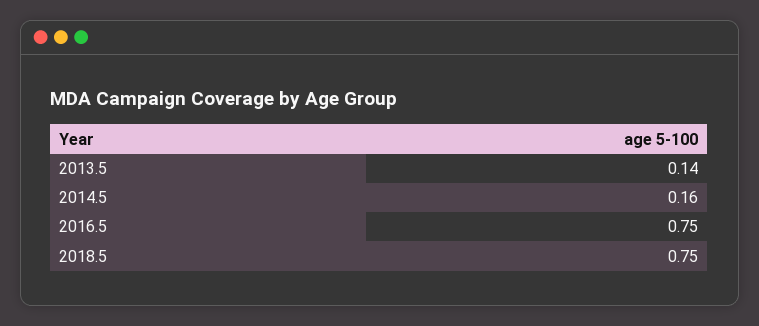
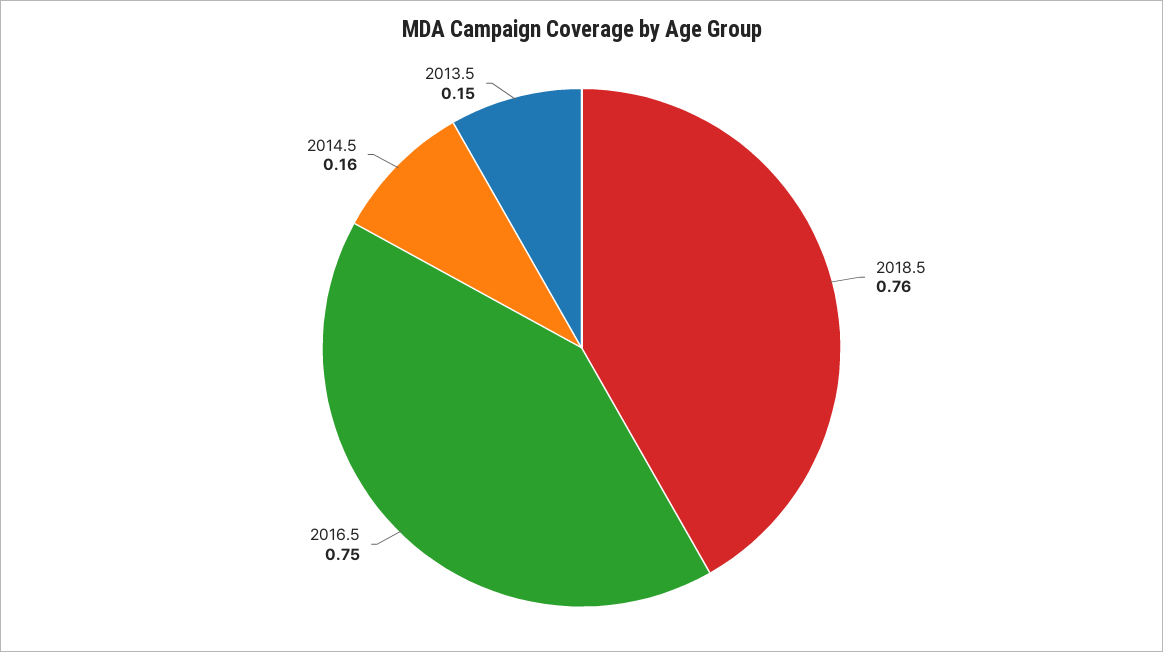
  {
-   "2013.5": 0.14,
+   "2013.5": 0.15,
    "2014.5": 0.16,
    "2016.5": 0.75,
-   "2018.5": 0.75
+   "2018.5": 0.76
  }

